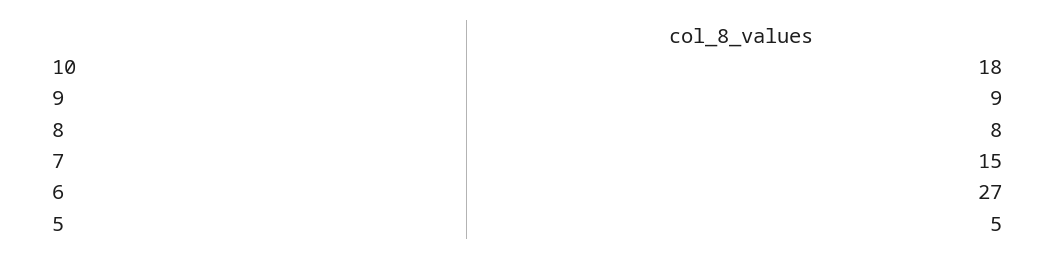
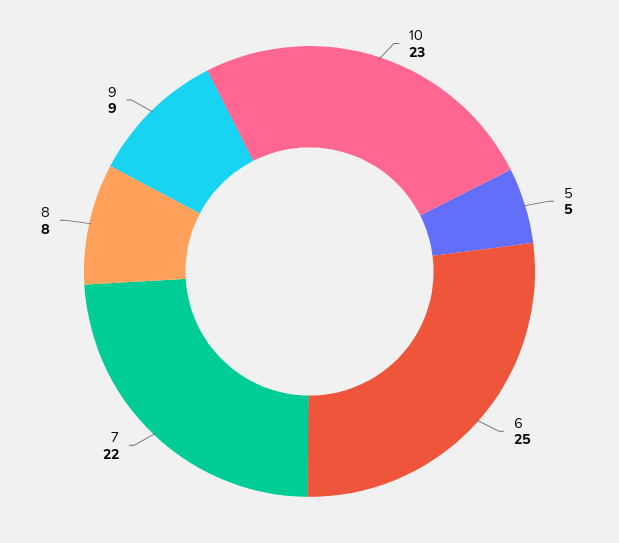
  {
-   "10": 18,
+   "10": 23,
    "9": 9,
    "8": 8,
-   "7": 15,
+   "7": 22,
-   "6": 27,
+   "6": 25,
    "5": 5
  }

